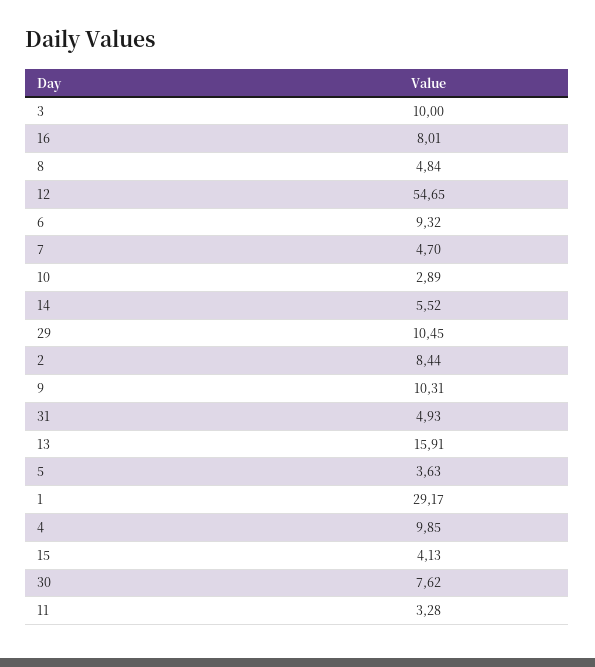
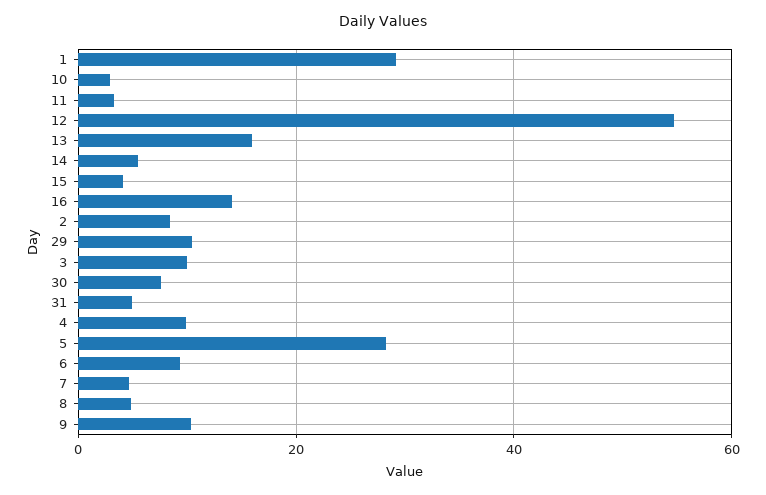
  {
    "3": 10,
-   "16": 8.01,
+   "16": 14,
    "8": 4.84,
    "12": 54.65,
    "6": 9.32,
    "7": 4.7,
    "10": 2.89,
    "14": 5.52,
    "29": 10.45,
    "2": 8.44,
    "9": 10.31,
    "31": 4.93,
    "13": 15.91,
-   "5": 3.63,
+   "5": 28,
    "1": 29.17,
    "4": 9.85,
    "15": 4.13,
    "30": 7.62,
    "11": 3.28
  }

